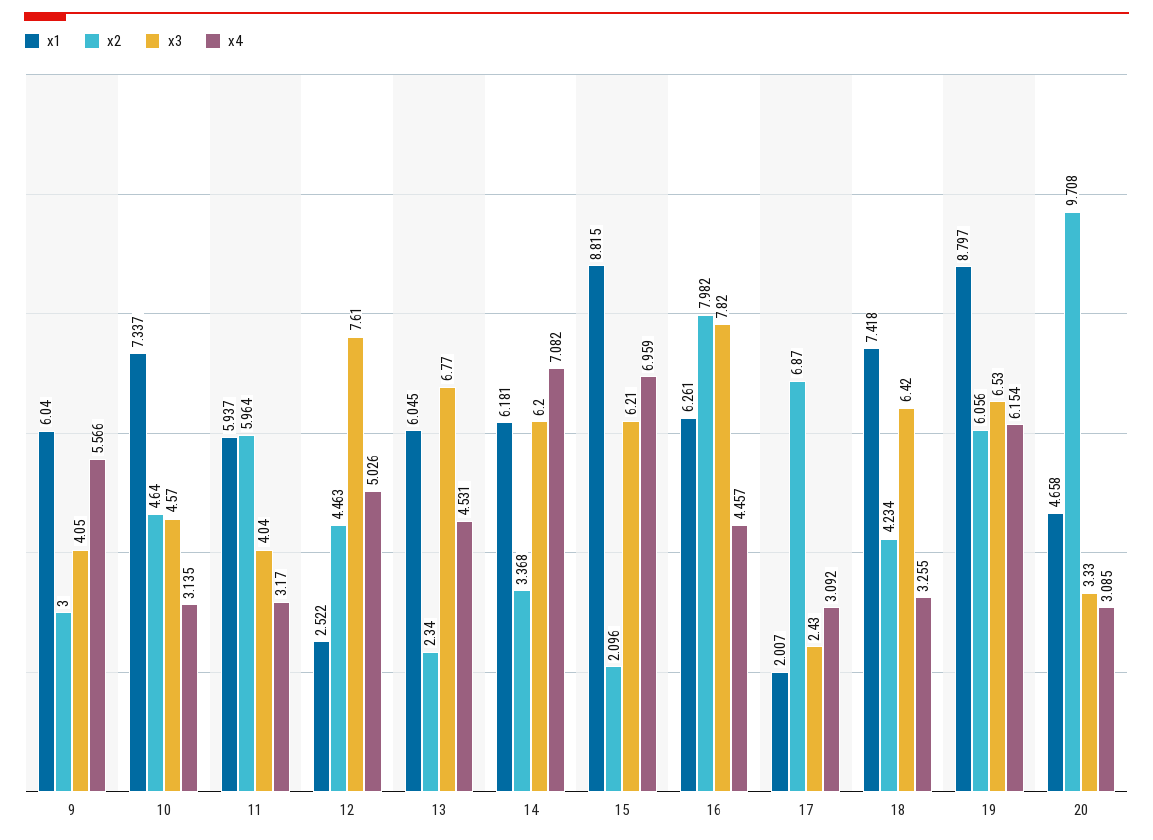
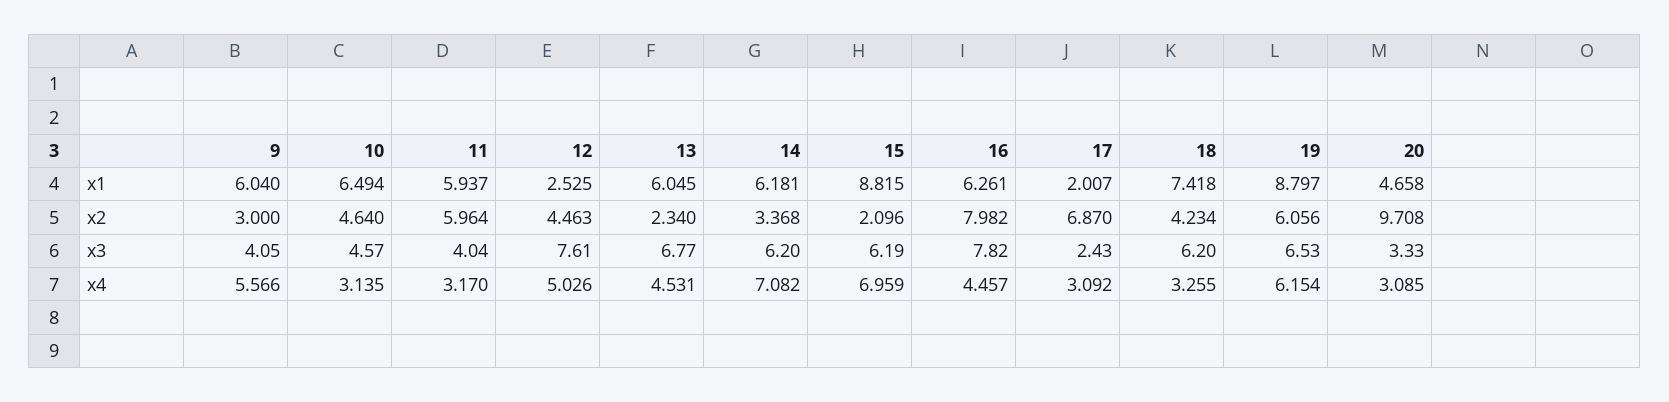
  {
    "x1": {
      "9": 6.04,
-     "10": 7.337,
+     "10": 6.494,
      "11": 5.937,
-     "12": 2.522,
+     "12": 2.525,
      "13": 6.045,
      "14": 6.181,
      "15": 8.815,
      "16": 6.261,
      "17": 2.007,
      "18": 7.418,
      "19": 8.797,
      "20": 4.658
    },
    "x2": {
      "9": 3,
      "10": 4.64,
      "11": 5.964,
      "12": 4.463,
      "13": 2.34,
      "14": 3.368,
      "15": 2.096,
      "16": 7.982,
      "17": 6.87,
      "18": 4.234,
      "19": 6.056,
      "20": 9.708
    },
    "x3": {
      "9": 4.05,
      "10": 4.57,
      "11": 4.04,
      "12": 7.61,
      "13": 6.77,
      "14": 6.2,
-     "15": 6.21,
+     "15": 6.19,
      "16": 7.82,
      "17": 2.43,
-     "18": 6.42,
+     "18": 6.2,
      "19": 6.53,
      "20": 3.33
    },
    "x4": {
      "9": 5.566,
      "10": 3.135,
      "11": 3.17,
      "12": 5.026,
      "13": 4.531,
      "14": 7.082,
      "15": 6.959,
      "16": 4.457,
      "17": 3.092,
      "18": 3.255,
      "19": 6.154,
      "20": 3.085
    }
  }

